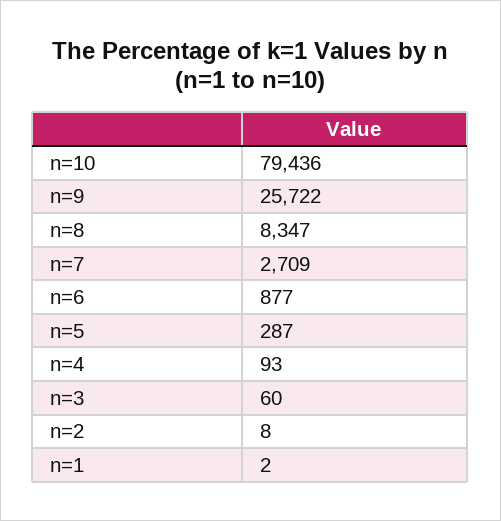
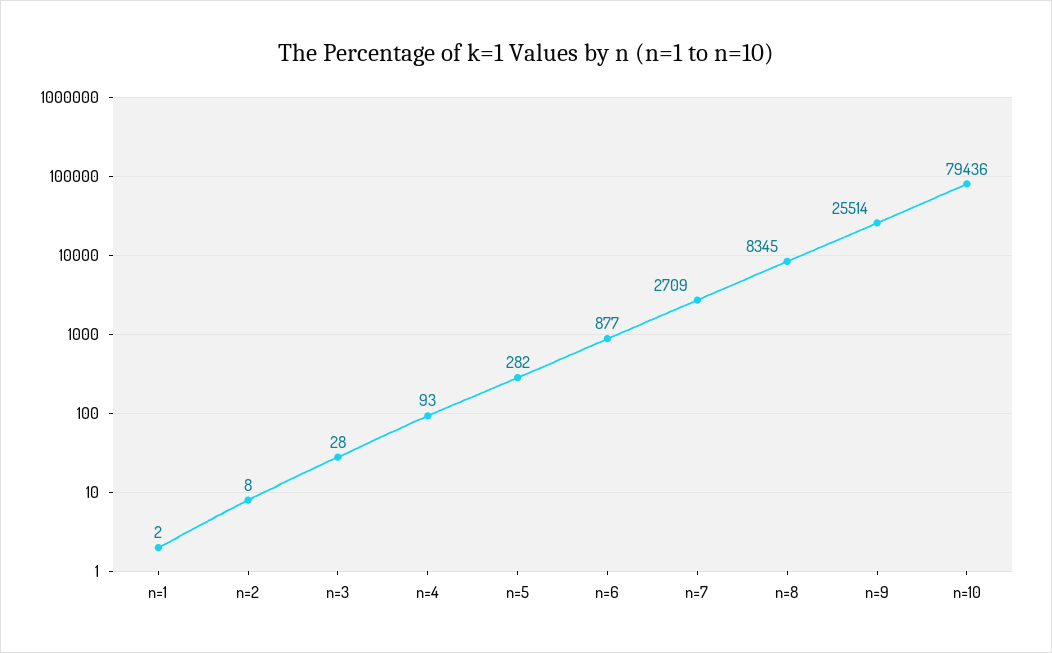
  {
    "n=10": 79436,
-   "n=9": 25722,
+   "n=9": 25514,
-   "n=8": 8347,
+   "n=8": 8345,
    "n=7": 2709,
    "n=6": 877,
-   "n=5": 287,
+   "n=5": 282,
    "n=4": 93,
-   "n=3": 60,
+   "n=3": 28,
    "n=2": 8,
    "n=1": 2
  }

